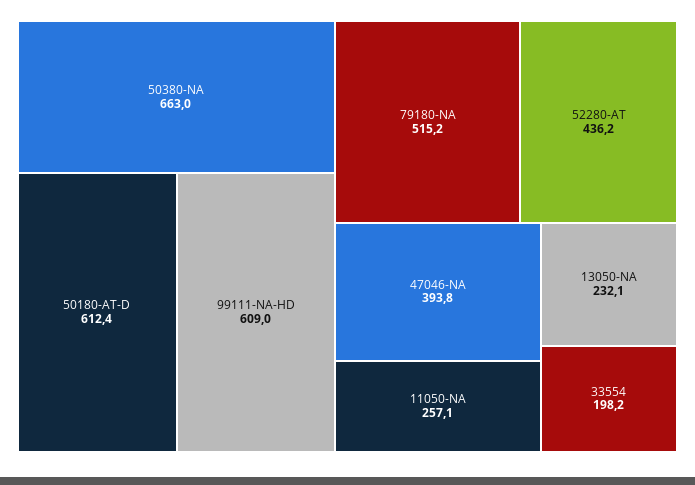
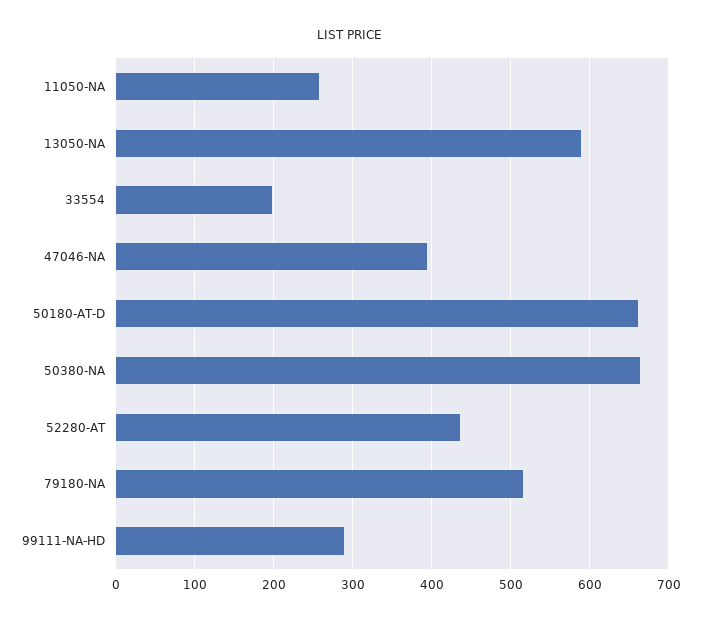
  {
    "50380-NA": 663,
-   "50180-AT-D": 612.4,
+   "50180-AT-D": 660,
-   "99111-NA-HD": 609,
+   "99111-NA-HD": 290,
    "79180-NA": 515.2,
    "52280-AT": 436.2,
    "47046-NA": 393.8,
    "11050-NA": 257.1,
-   "13050-NA": 232.1,
+   "13050-NA": 590,
    "33554": 198.2
  }

